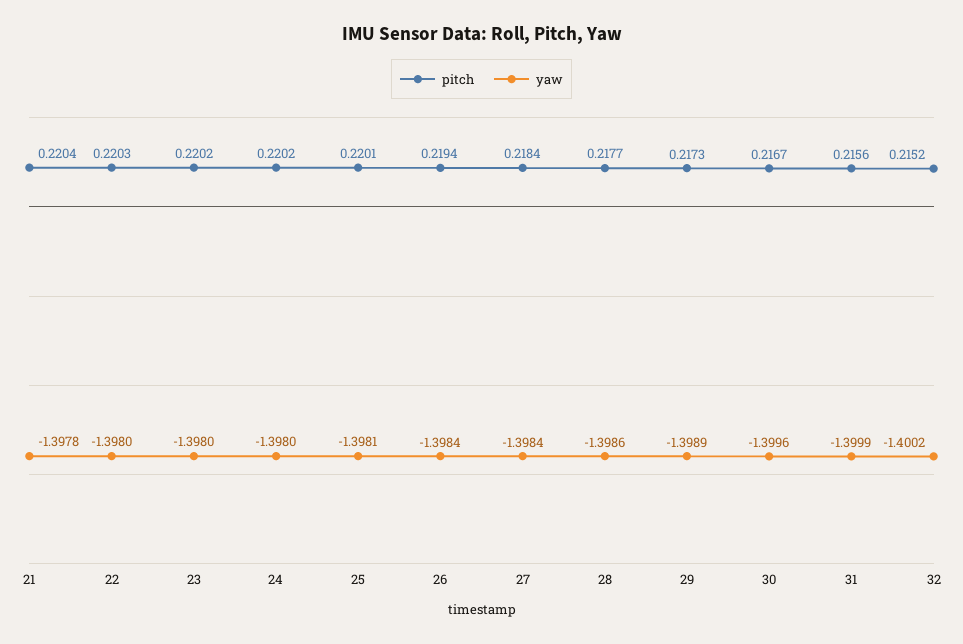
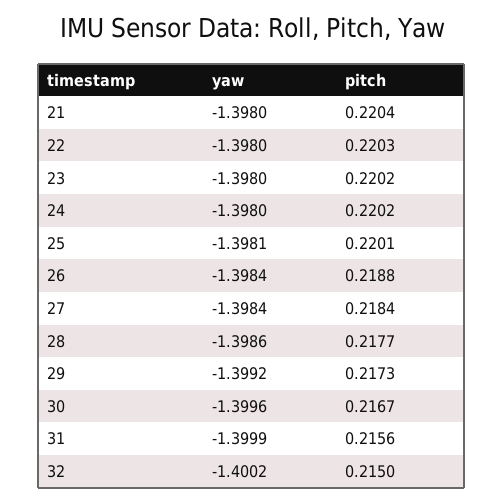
  {
    "pitch": {
      "21": 0.2204,
      "22": 0.2203,
      "23": 0.2202,
      "24": 0.2202,
      "25": 0.2201,
-     "26": 0.2194,
+     "26": 0.2188,
      "27": 0.2184,
      "28": 0.2177,
      "29": 0.2173,
      "30": 0.2167,
      "31": 0.2156,
-     "32": 0.2152
+     "32": 0.215
    },
    "yaw": {
-     "21": -1.3978,
+     "21": -1.398,
      "22": -1.398,
      "23": -1.398,
      "24": -1.398,
      "25": -1.3981,
      "26": -1.3984,
      "27": -1.3984,
      "28": -1.3986,
-     "29": -1.3989,
+     "29": -1.3992,
      "30": -1.3996,
      "31": -1.3999,
      "32": -1.4002
    }
  }

